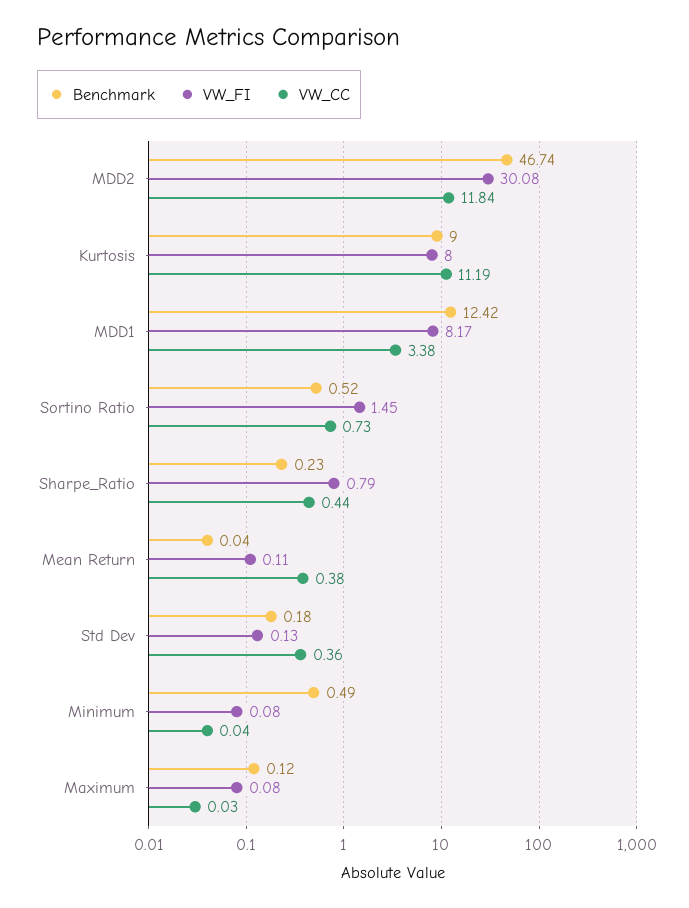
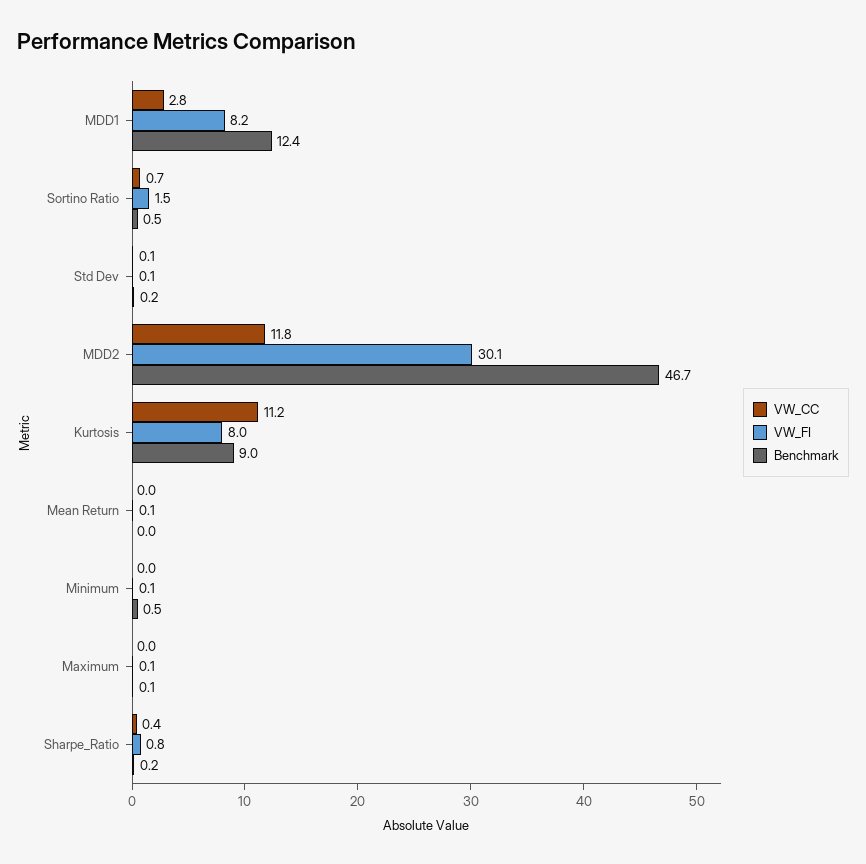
  {
    "Benchmark": {
      "MDD2": 46.74,
      "Kurtosis": 9,
      "MDD1": 12.42,
      "Sortino Ratio": 0.52,
      "Sharpe_Ratio": 0.23,
      "Mean Return": 0.04,
      "Std Dev": 0.18,
      "Minimum": 0.49,
      "Maximum": 0.12
    },
    "VW_FI": {
      "MDD2": 30.08,
      "Kurtosis": 8,
      "MDD1": 8.17,
      "Sortino Ratio": 1.45,
      "Sharpe_Ratio": 0.79,
      "Mean Return": 0.11,
      "Std Dev": 0.13,
      "Minimum": 0.08,
      "Maximum": 0.08
    },
    "VW_CC": {
      "MDD2": 11.84,
      "Kurtosis": 11.19,
-     "MDD1": 3.38,
+     "MDD1": 2.8,
      "Sortino Ratio": 0.73,
      "Sharpe_Ratio": 0.44,
-     "Mean Return": 0.38,
+     "Mean Return": 0,
-     "Std Dev": 0.36,
+     "Std Dev": 0.1,
      "Minimum": 0.04,
      "Maximum": 0.03
    }
  }

